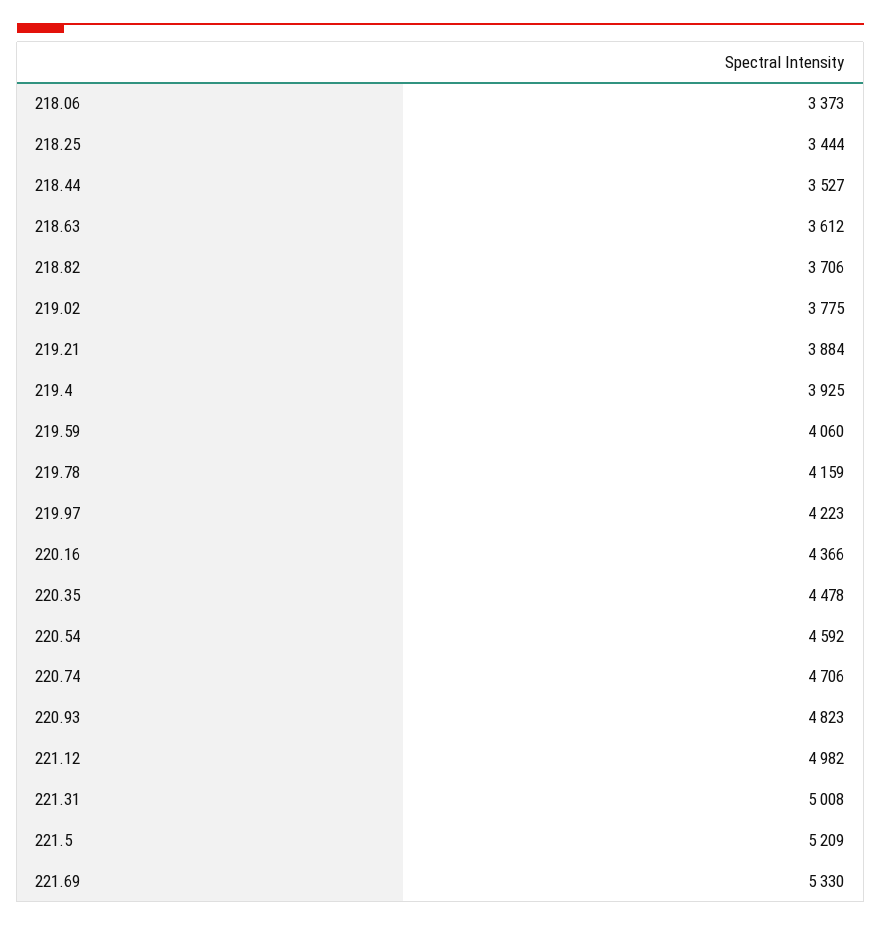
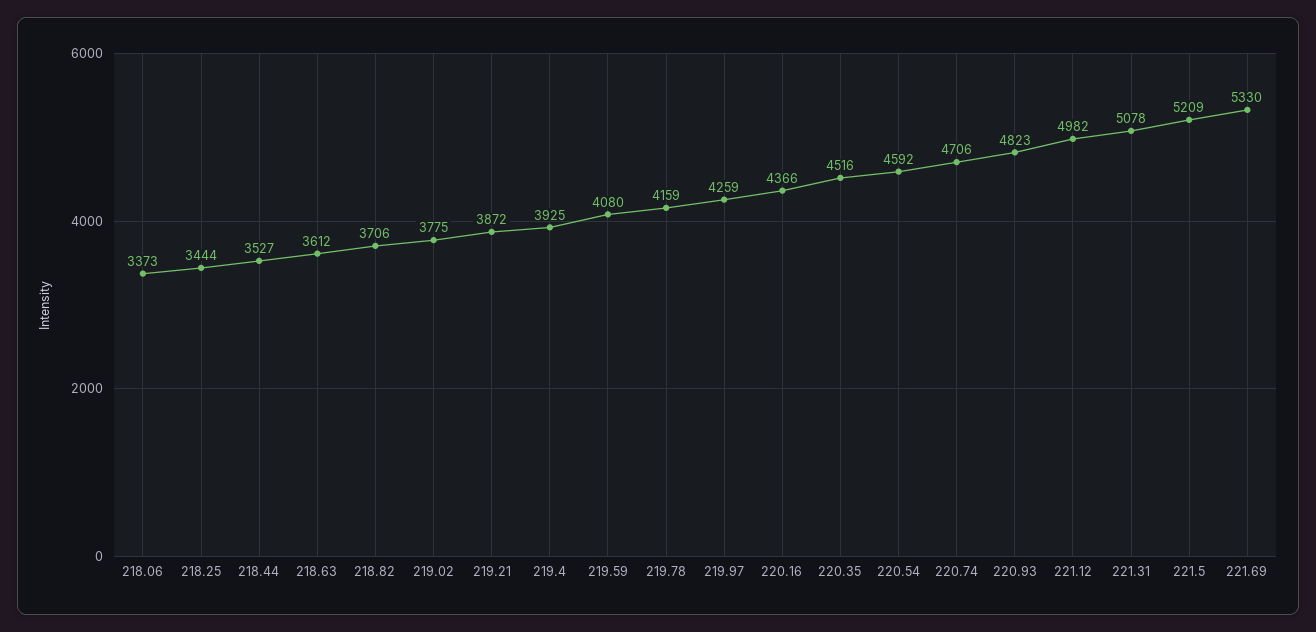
  {
    "218.06": 3373,
    "218.25": 3444,
    "218.44": 3527,
    "218.63": 3612,
    "218.82": 3706,
    "219.02": 3775,
-   "219.21": 3884,
+   "219.21": 3872,
    "219.4": 3925,
-   "219.59": 4060,
+   "219.59": 4080,
    "219.78": 4159,
-   "219.97": 4223,
+   "219.97": 4259,
    "220.16": 4366,
-   "220.35": 4478,
+   "220.35": 4516,
    "220.54": 4592,
    "220.74": 4706,
    "220.93": 4823,
    "221.12": 4982,
-   "221.31": 5008,
+   "221.31": 5078,
    "221.5": 5209,
    "221.69": 5330
  }

